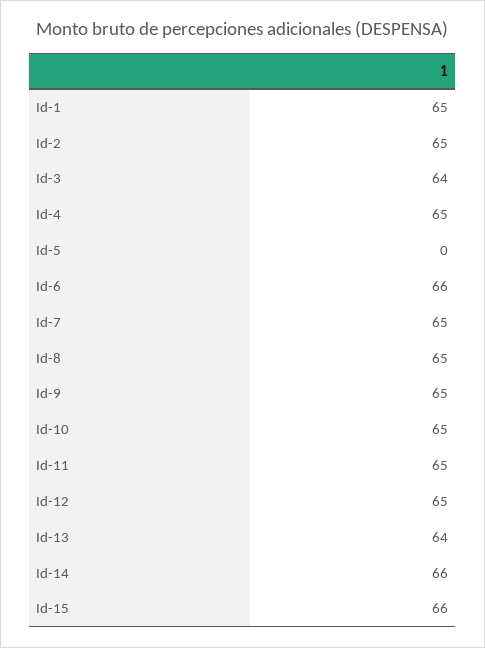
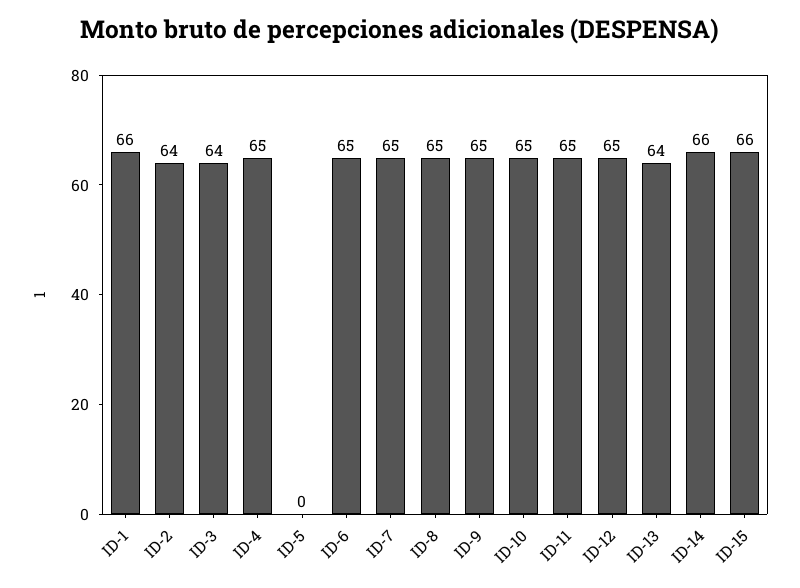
  {
-   "Id-1": 65,
+   "Id-1": 66,
-   "Id-2": 65,
+   "Id-2": 64,
    "Id-3": 64,
    "Id-4": 65,
    "Id-5": 0,
-   "Id-6": 66,
+   "Id-6": 65,
    "Id-7": 65,
    "Id-8": 65,
    "Id-9": 65,
    "Id-10": 65,
    "Id-11": 65,
    "Id-12": 65,
    "Id-13": 64,
    "Id-14": 66,
    "Id-15": 66
  }

